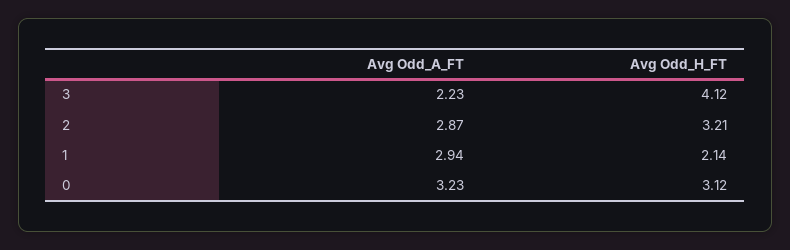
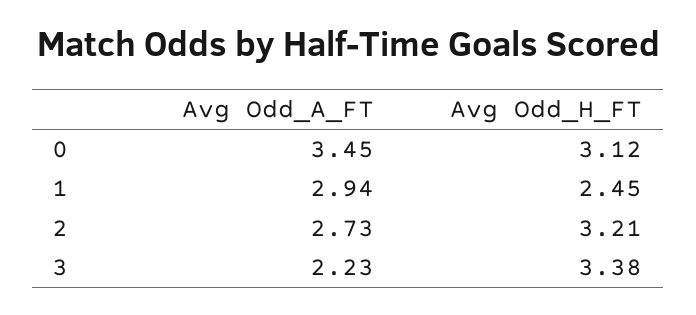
  {
    "Avg Odd_A_FT": {
      "3": 2.23,
-     "2": 2.87,
+     "2": 2.73,
      "1": 2.94,
-     "0": 3.23
+     "0": 3.45
    },
    "Avg Odd_H_FT": {
-     "3": 4.12,
+     "3": 3.38,
      "2": 3.21,
-     "1": 2.14,
+     "1": 2.45,
      "0": 3.12
    }
  }

